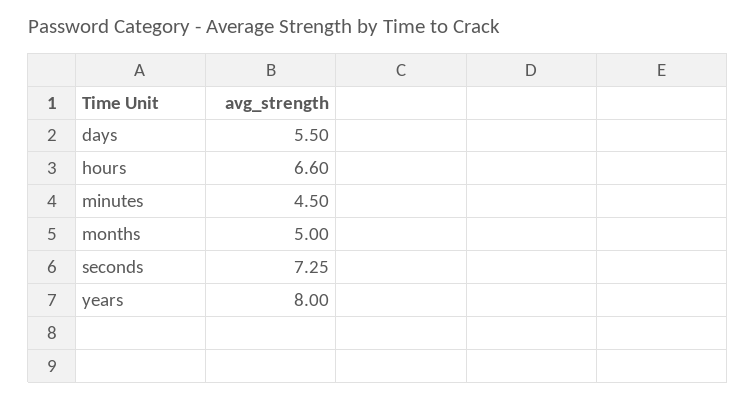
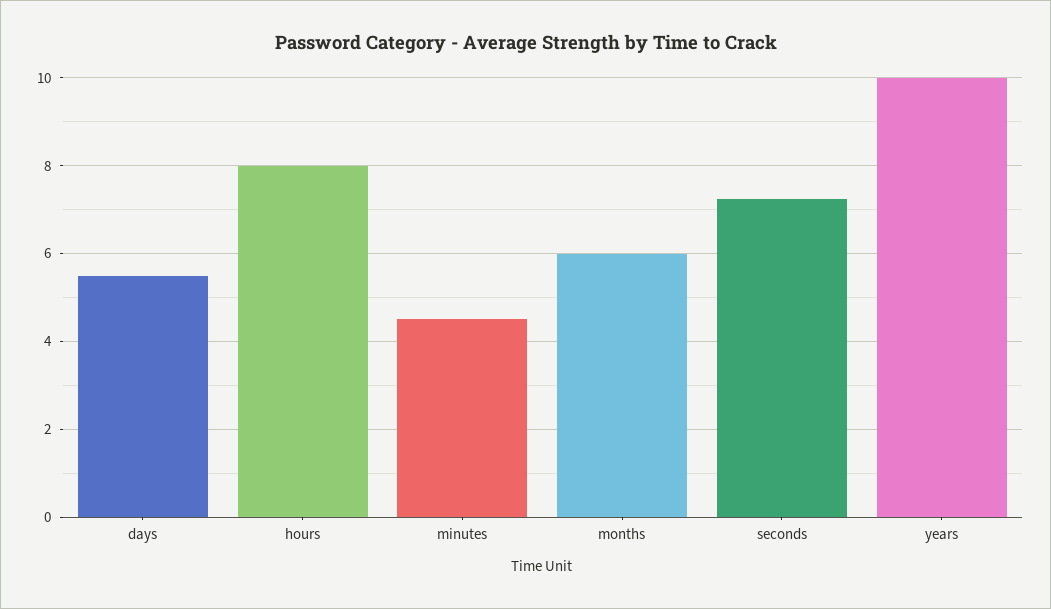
  {
    "days": 5.5,
-   "hours": 6.6,
+   "hours": 8,
    "minutes": 4.5,
-   "months": 5,
+   "months": 6,
    "seconds": 7.25,
-   "years": 8
+   "years": 10
  }

